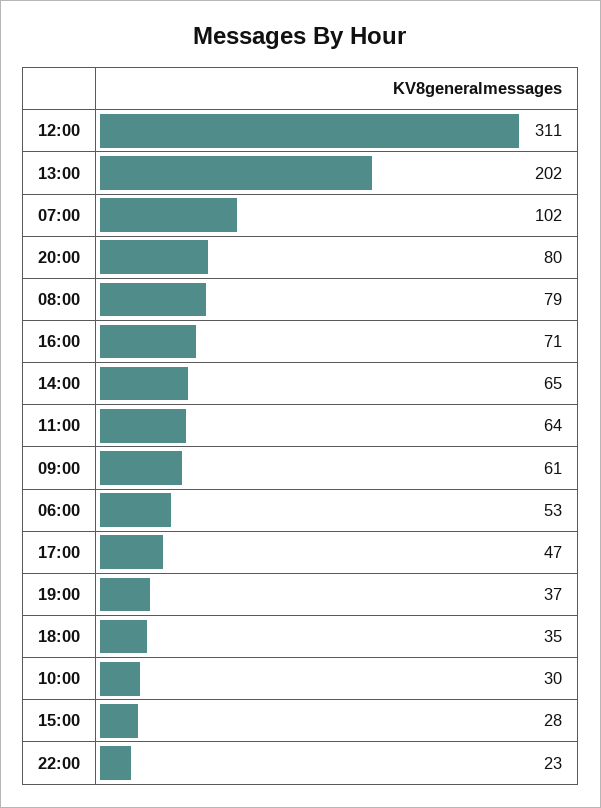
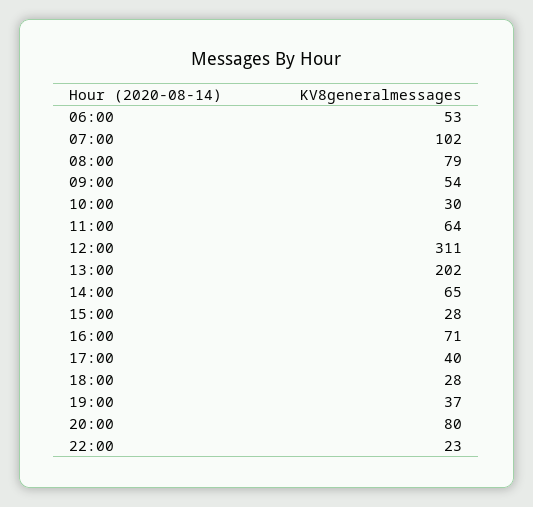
  {
    "12:00": 311,
    "13:00": 202,
    "07:00": 102,
    "20:00": 80,
    "08:00": 79,
    "16:00": 71,
    "14:00": 65,
    "11:00": 64,
-   "09:00": 61,
+   "09:00": 54,
    "06:00": 53,
-   "17:00": 47,
+   "17:00": 40,
    "19:00": 37,
-   "18:00": 35,
+   "18:00": 28,
    "10:00": 30,
    "15:00": 28,
    "22:00": 23
  }

